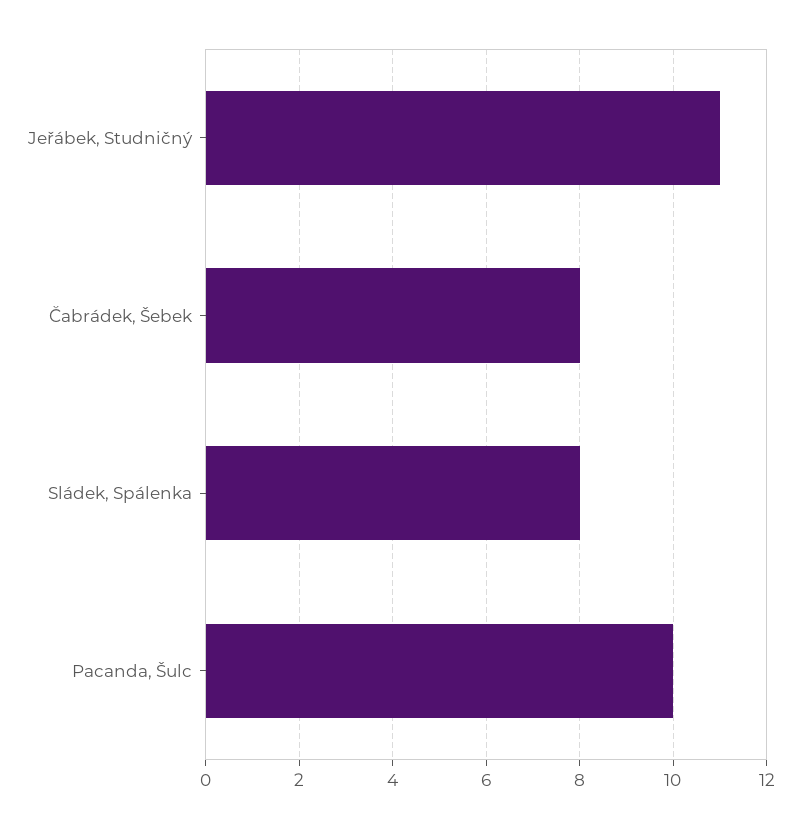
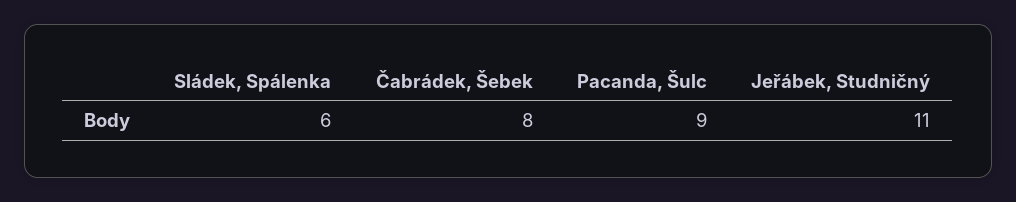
  {
    "Jeřábek, Studničný": 11,
    "Čabrádek, Šebek": 8,
-   "Sládek, Spálenka": 8,
+   "Sládek, Spálenka": 6,
-   "Pacanda, Šulc": 10
+   "Pacanda, Šulc": 9
  }

